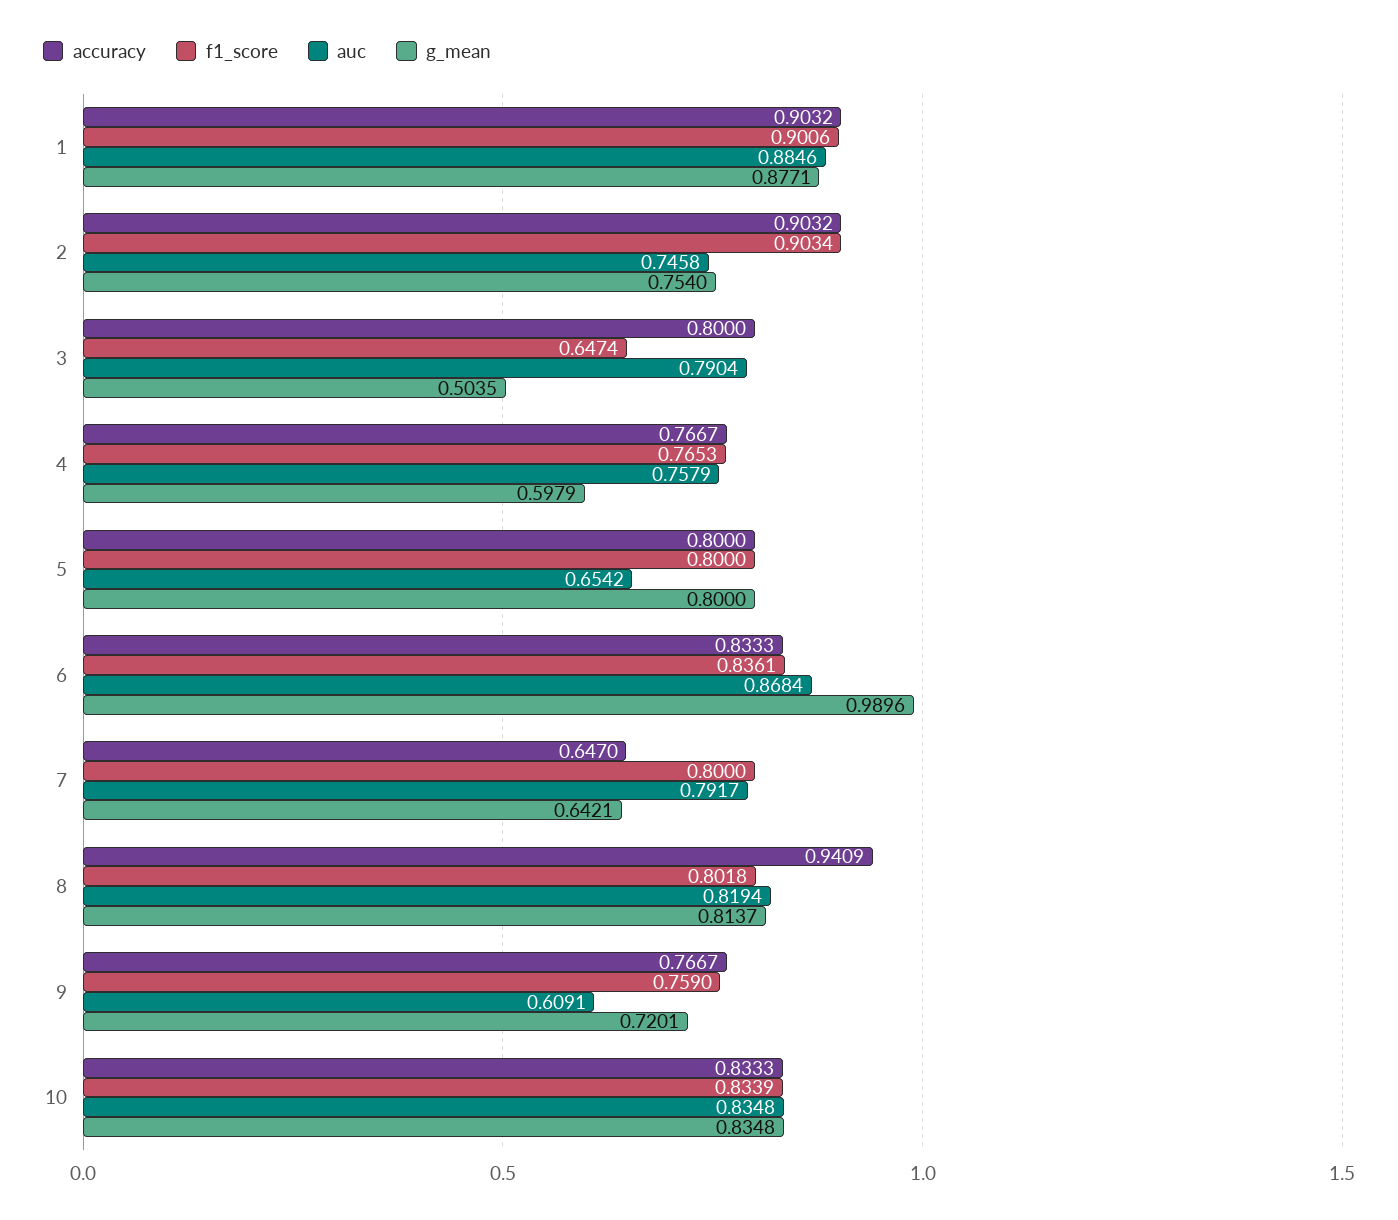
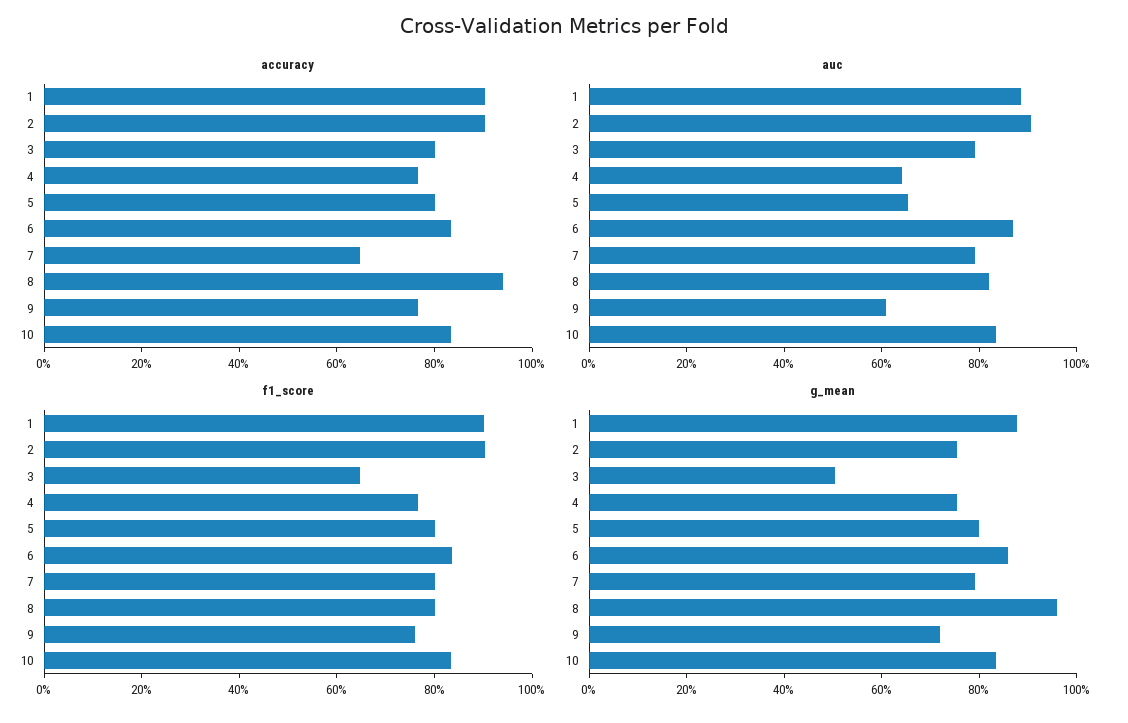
  {
    "accuracy": {
      "1": 0.9032,
      "2": 0.9032,
      "3": 0.8,
      "4": 0.7667,
      "5": 0.8,
      "6": 0.8333,
      "7": 0.647,
      "8": 0.9409,
      "9": 0.7667,
      "10": 0.8333
    },
    "f1_score": {
      "1": 0.9006,
      "2": 0.9034,
      "3": 0.6474,
      "4": 0.7653,
      "5": 0.8,
      "6": 0.8361,
      "7": 0.8,
      "8": 0.8018,
      "9": 0.759,
      "10": 0.8339
    },
    "auc": {
      "1": 0.8846,
-     "2": 0.7458,
+     "2": 0.9,
      "3": 0.7904,
-     "4": 0.7579,
+     "4": 0.65,
      "5": 0.6542,
      "6": 0.8684,
      "7": 0.7917,
      "8": 0.8194,
      "9": 0.6091,
      "10": 0.8348
    },
    "g_mean": {
      "1": 0.8771,
      "2": 0.754,
      "3": 0.5035,
-     "4": 0.5979,
+     "4": 0.75,
      "5": 0.8,
-     "6": 0.9896,
+     "6": 0.85,
-     "7": 0.6421,
+     "7": 0.8,
-     "8": 0.8137,
+     "8": 0.95,
      "9": 0.7201,
      "10": 0.8348
    }
  }

